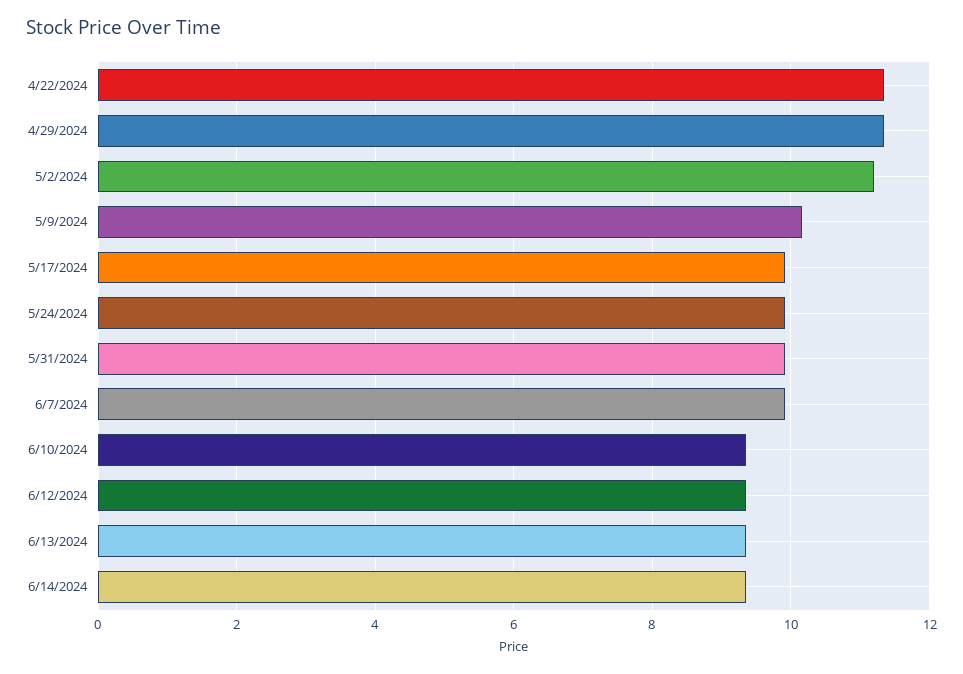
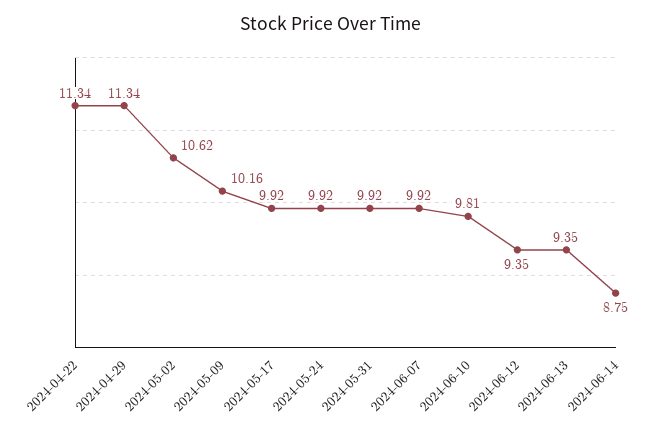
  {
    "4/22/2024": 11.34,
    "4/29/2024": 11.34,
-   "5/2/2024": 11.2,
+   "5/2/2024": 10.62,
    "5/9/2024": 10.16,
    "5/17/2024": 9.92,
    "5/24/2024": 9.92,
    "5/31/2024": 9.92,
    "6/7/2024": 9.92,
-   "6/10/2024": 9.4,
+   "6/10/2024": 9.81,
    "6/12/2024": 9.35,
    "6/13/2024": 9.35,
-   "6/14/2024": 9.4
+   "6/14/2024": 8.75
  }

